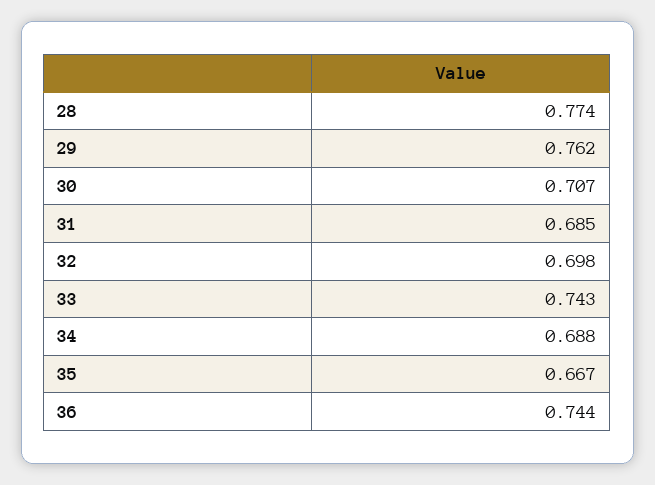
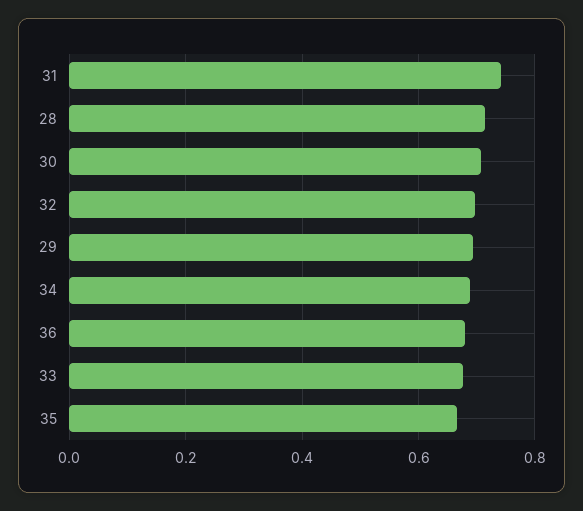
  {
-   "28": 0.774,
+   "28": 0.72,
-   "29": 0.762,
+   "29": 0.7,
    "30": 0.707,
-   "31": 0.685,
+   "31": 0.74,
    "32": 0.698,
-   "33": 0.743,
+   "33": 0.68,
    "34": 0.688,
    "35": 0.667,
-   "36": 0.744
+   "36": 0.68
  }

